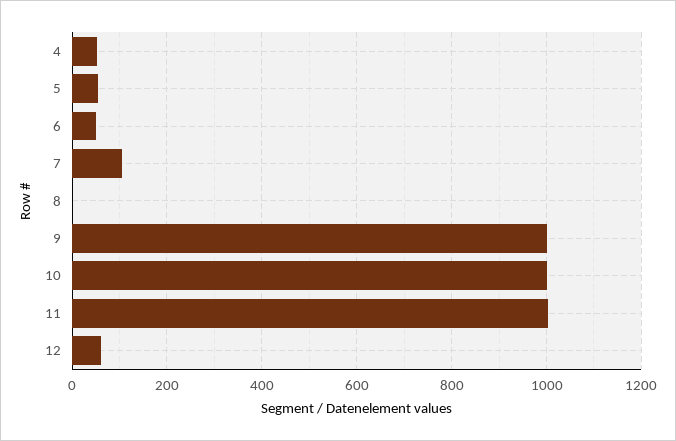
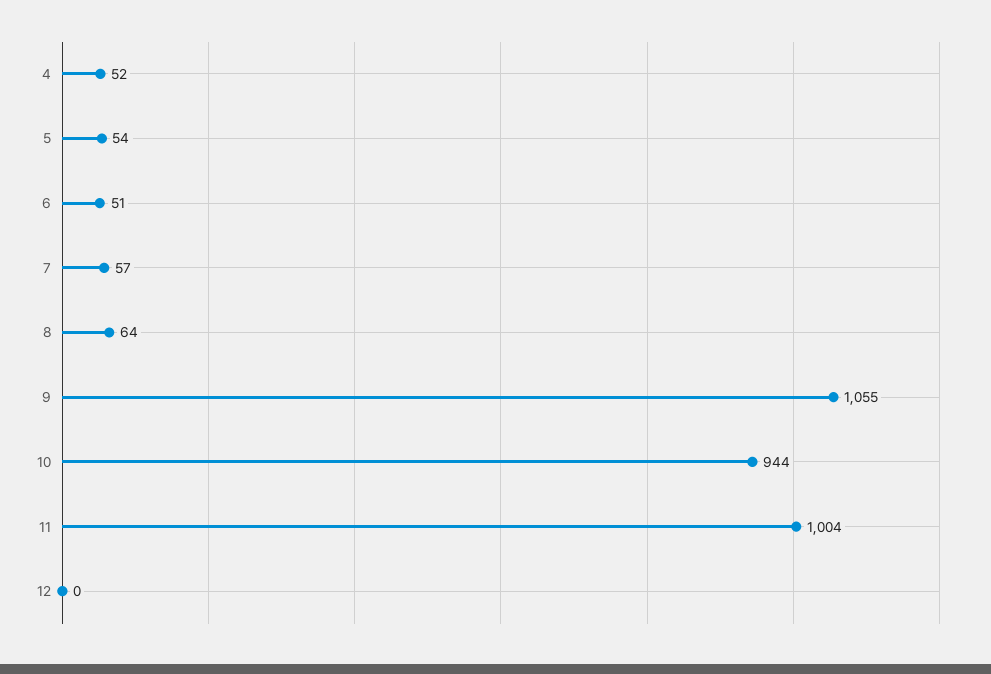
  {
    "4": 52,
    "5": 54,
    "6": 51,
-   "7": 100,
+   "7": 57,
-   "8": 0,
+   "8": 64,
-   "9": 1000,
+   "9": 1055,
-   "10": 1000,
+   "10": 944,
    "11": 1004,
-   "12": 60
+   "12": 0
  }

